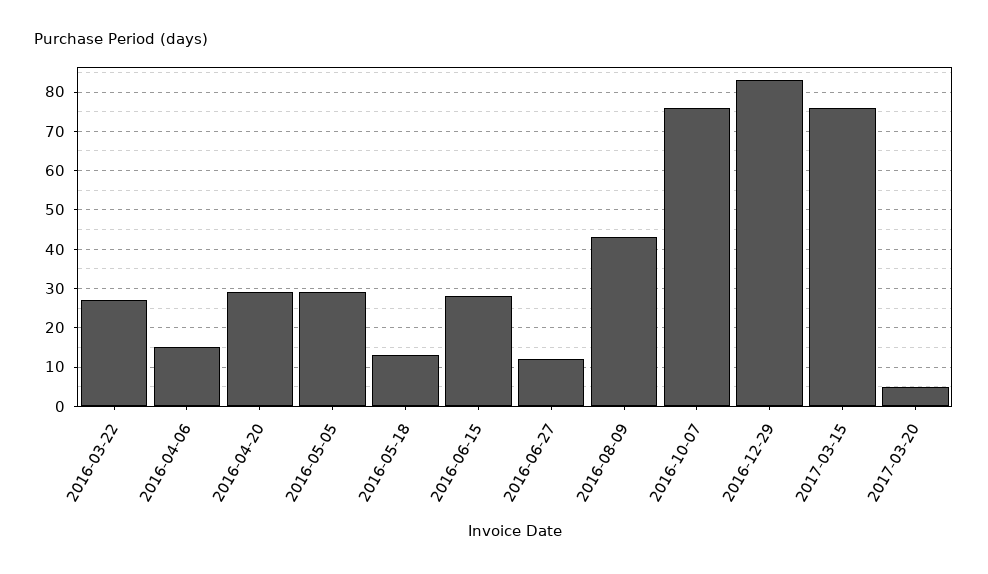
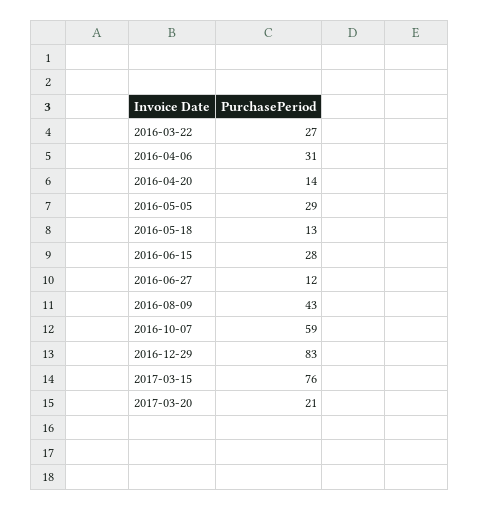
  {
    "2016-03-22": 27,
-   "2016-04-06": 15,
+   "2016-04-06": 31,
-   "2016-04-20": 30,
+   "2016-04-20": 14,
    "2016-05-05": 29,
    "2016-05-18": 13,
    "2016-06-15": 28,
    "2016-06-27": 12,
    "2016-08-09": 43,
-   "2016-10-07": 75,
+   "2016-10-07": 59,
    "2016-12-29": 83,
    "2017-03-15": 76,
-   "2017-03-20": 5
+   "2017-03-20": 21
  }

